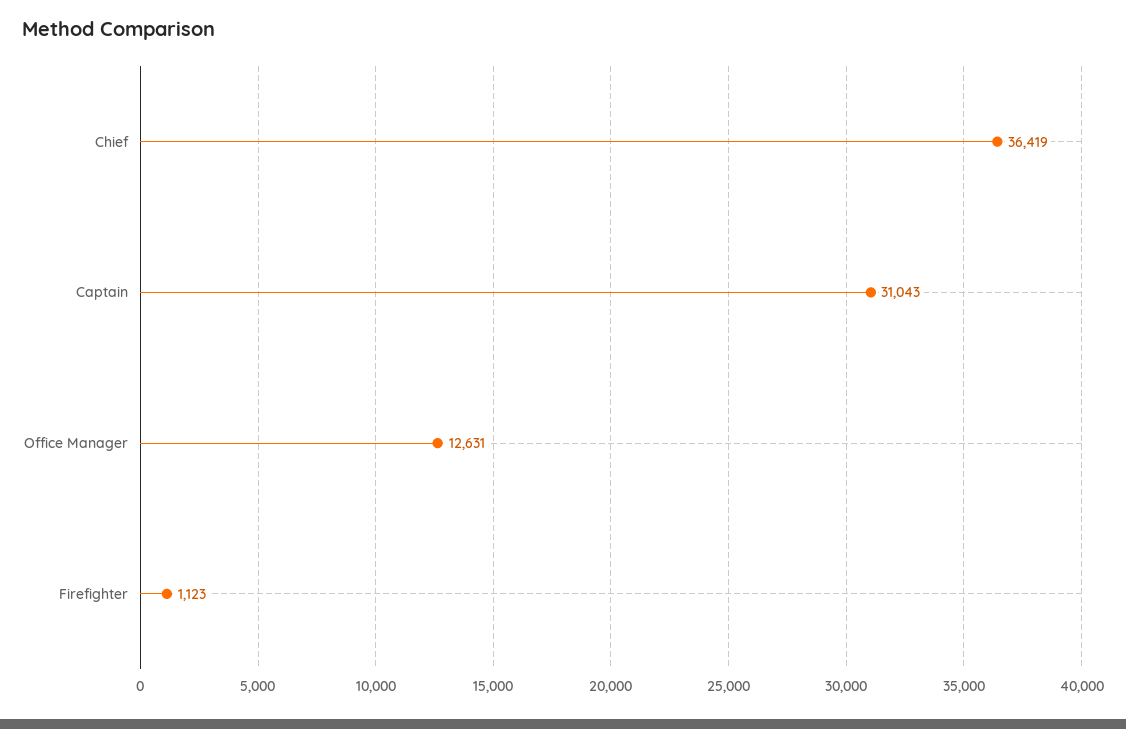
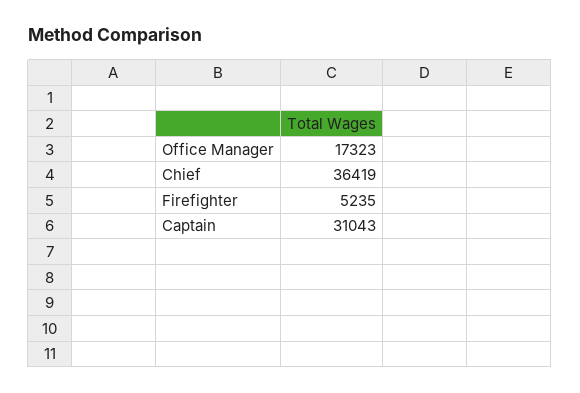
  {
    "Chief": 36419,
    "Captain": 31043,
-   "Office Manager": 12631,
+   "Office Manager": 17323,
-   "Firefighter": 1123
+   "Firefighter": 5235
  }

